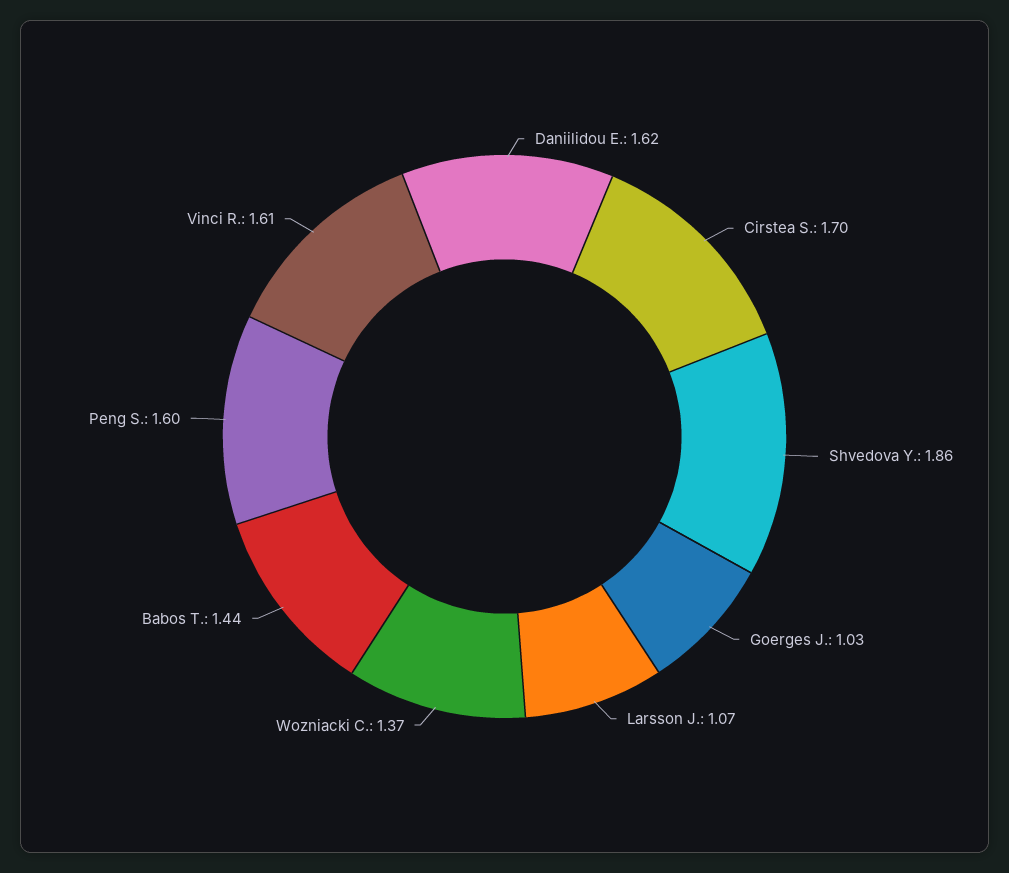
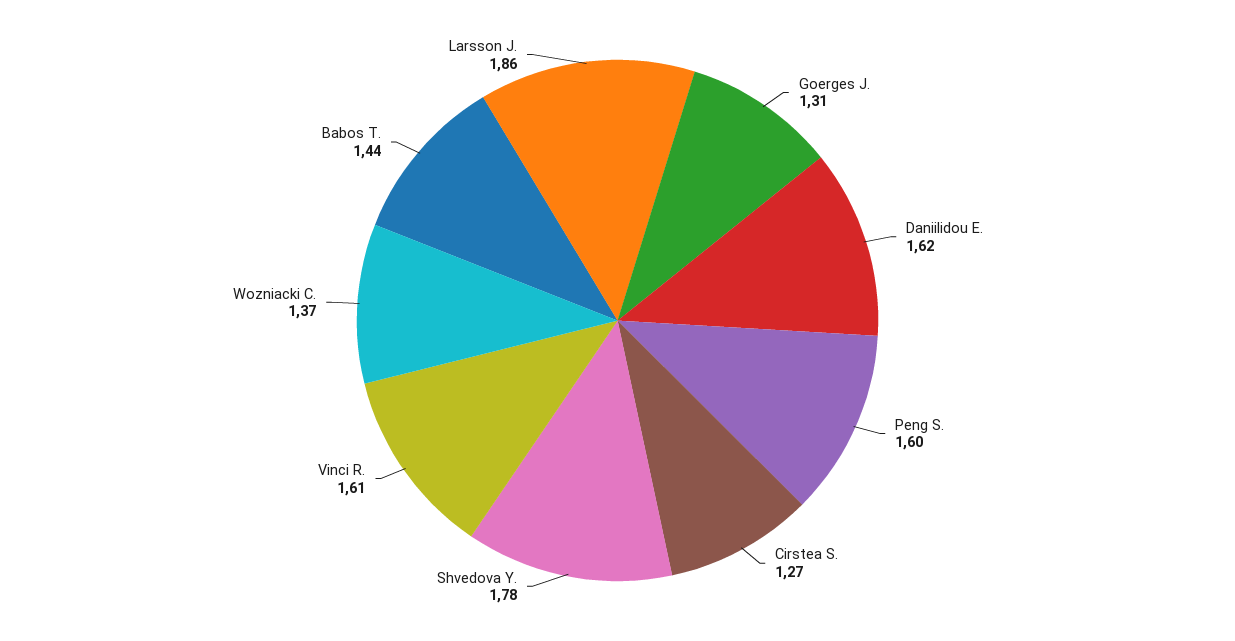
  {
    "Daniilidou E.": 1.62,
-   "Cirstea S.": 1.7,
+   "Cirstea S.": 1.27,
-   "Shvedova Y.": 1.86,
+   "Shvedova Y.": 1.78,
-   "Goerges J.": 1.03,
+   "Goerges J.": 1.31,
-   "Larsson J.": 1.07,
+   "Larsson J.": 1.86,
    "Wozniacki C.": 1.37,
    "Babos T.": 1.44,
    "Peng S.": 1.6,
    "Vinci R.": 1.61
  }

